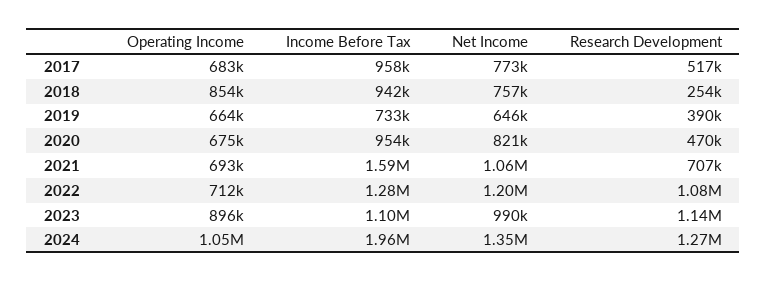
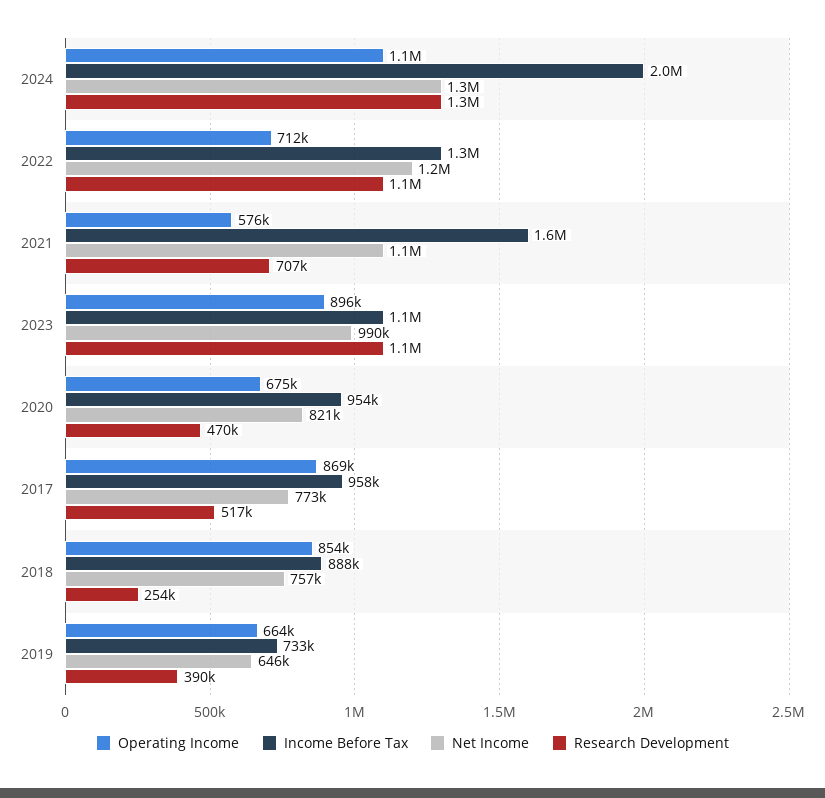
  {
    "Operating Income": {
-     "2017": 683000,
+     "2017": 869000,
      "2018": 854000,
      "2019": 664000,
      "2020": 675000,
-     "2021": 693000,
+     "2021": 576000,
      "2022": 712000,
      "2023": 896000,
      "2024": 1050000
    },
    "Income Before Tax": {
      "2017": 958000,
-     "2018": 942000,
+     "2018": 888000,
      "2019": 733000,
      "2020": 954000,
      "2021": 1590000,
      "2022": 1280000,
      "2023": 1100000,
      "2024": 1960000
    },
    "Net Income": {
      "2017": 773000,
      "2018": 757000,
      "2019": 646000,
      "2020": 821000,
      "2021": 1060000,
      "2022": 1200000,
      "2023": 990000,
      "2024": 1350000
    },
    "Research Development": {
      "2017": 517000,
      "2018": 254000,
      "2019": 390000,
      "2020": 470000,
      "2021": 707000,
      "2022": 1080000,
      "2023": 1140000,
      "2024": 1270000
    }
  }

